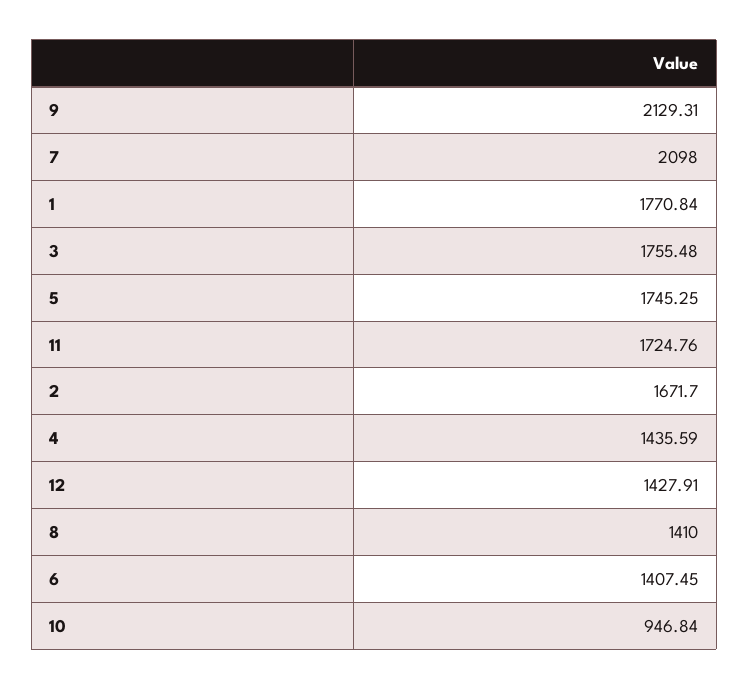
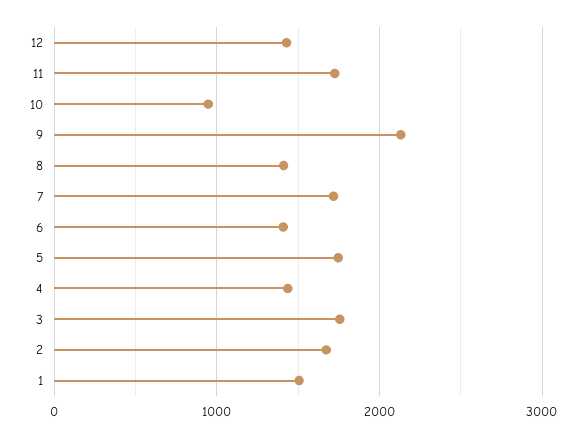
  {
    "9": 2129.31,
-   "7": 2098,
+   "7": 1700,
-   "1": 1770.84,
+   "1": 1500,
    "3": 1755.48,
    "5": 1745.25,
    "11": 1724.76,
    "2": 1671.7,
    "4": 1435.59,
    "12": 1427.91,
    "8": 1410,
    "6": 1407.45,
    "10": 946.84
  }

